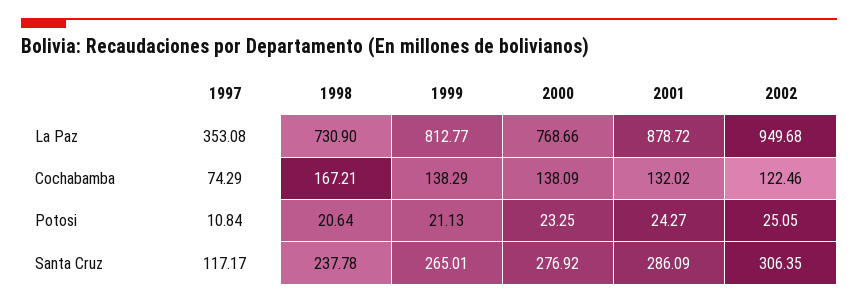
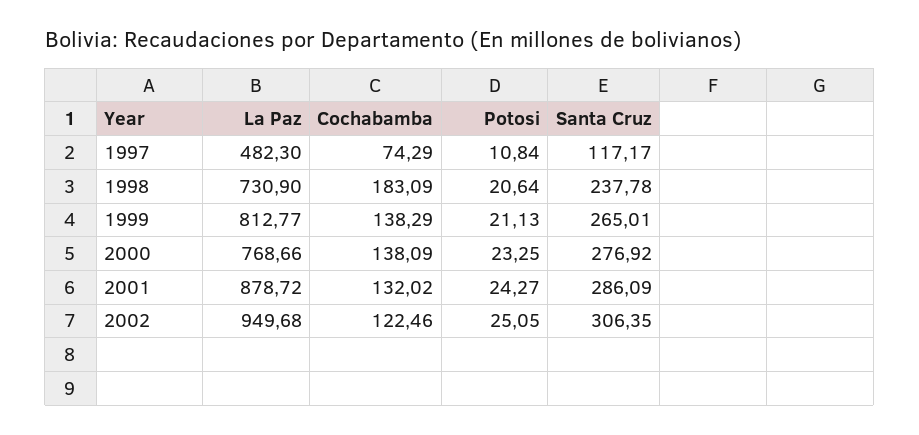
  {
    "1997": {
-     "La Paz": 353.08,
+     "La Paz": 482.3,
      "Cochabamba": 74.29,
      "Potosi": 10.84,
      "Santa Cruz": 117.17
    },
    "1998": {
      "La Paz": 730.9,
-     "Cochabamba": 167.21,
+     "Cochabamba": 183.09,
      "Potosi": 20.64,
      "Santa Cruz": 237.78
    },
    "1999": {
      "La Paz": 812.77,
      "Cochabamba": 138.29,
      "Potosi": 21.13,
      "Santa Cruz": 265.01
    },
    "2000": {
      "La Paz": 768.66,
      "Cochabamba": 138.09,
      "Potosi": 23.25,
      "Santa Cruz": 276.92
    },
    "2001": {
      "La Paz": 878.72,
      "Cochabamba": 132.02,
      "Potosi": 24.27,
      "Santa Cruz": 286.09
    },
    "2002": {
      "La Paz": 949.68,
      "Cochabamba": 122.46,
      "Potosi": 25.05,
      "Santa Cruz": 306.35
    }
  }

